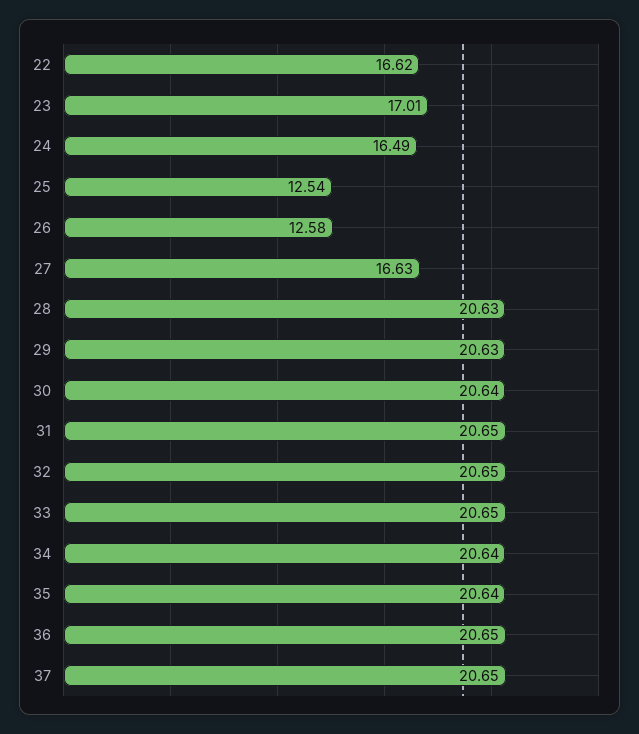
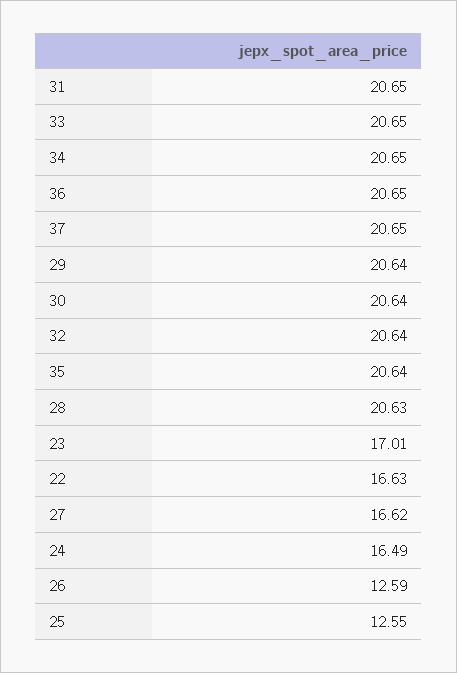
  {
-   "22": 16.62,
+   "22": 16.63,
    "23": 17.01,
    "24": 16.49,
-   "25": 12.54,
+   "25": 12.55,
-   "26": 12.58,
+   "26": 12.59,
-   "27": 16.63,
+   "27": 16.62,
    "28": 20.63,
-   "29": 20.63,
+   "29": 20.64,
    "30": 20.64,
    "31": 20.65,
-   "32": 20.65,
+   "32": 20.64,
    "33": 20.65,
-   "34": 20.64,
+   "34": 20.65,
    "35": 20.64,
    "36": 20.65,
    "37": 20.65
  }

